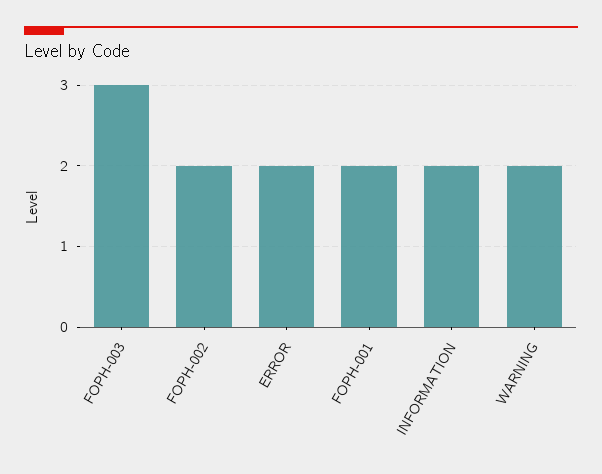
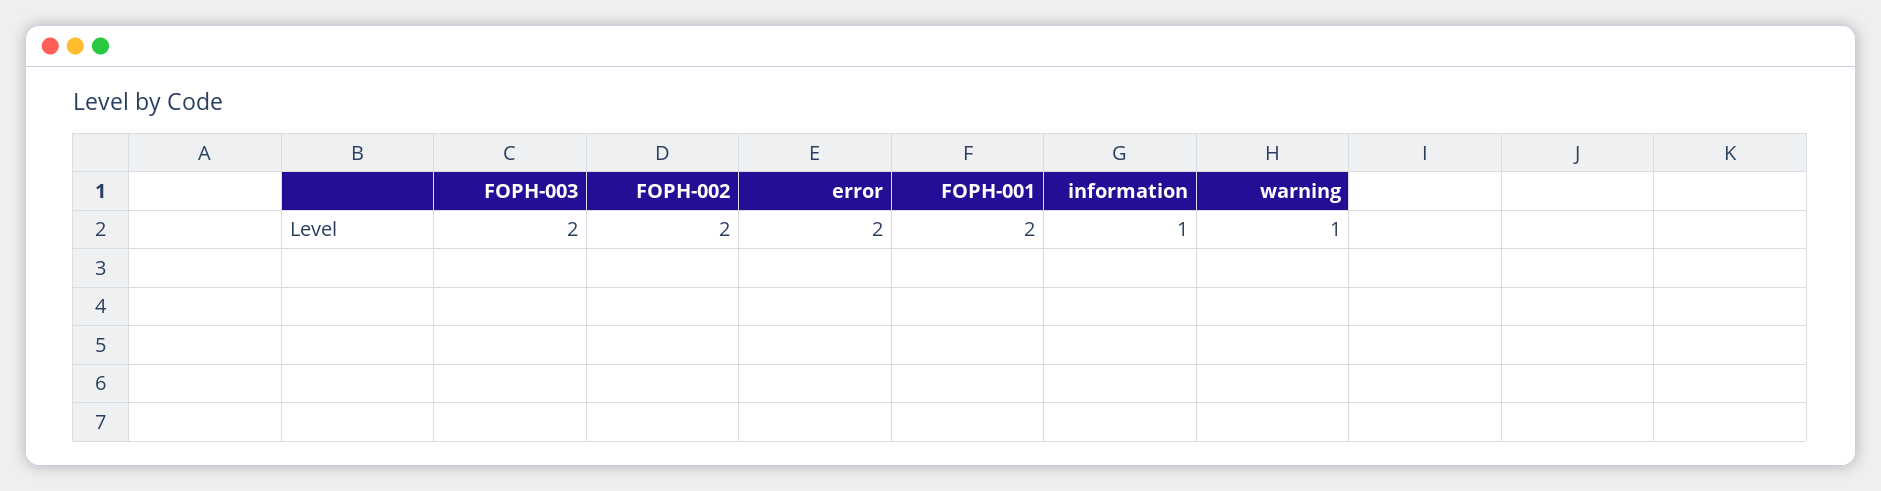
  {
-   "FOPH-003": 3,
+   "FOPH-003": 2,
    "FOPH-002": 2,
    "ERROR": 2,
    "FOPH-001": 2,
-   "INFORMATION": 2,
+   "INFORMATION": 1,
-   "WARNING": 2
+   "WARNING": 1
  }

